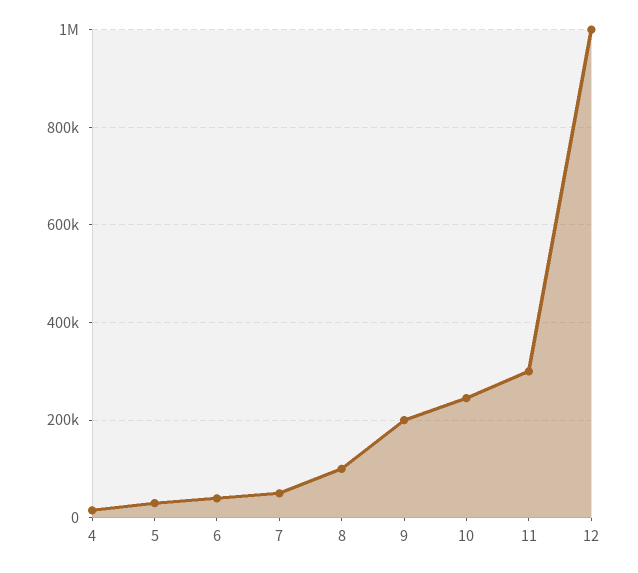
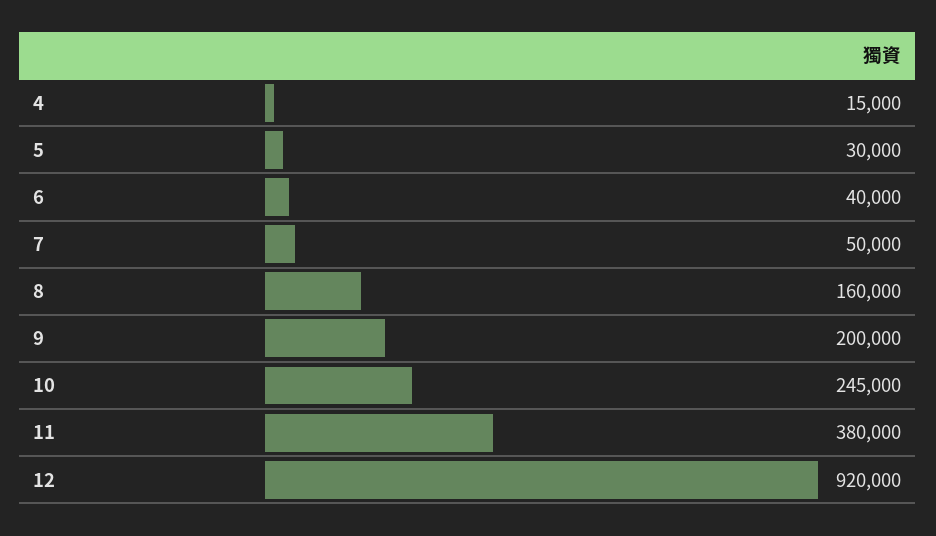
  {
    "4": 15000,
    "5": 30000,
    "6": 40000,
    "7": 50000,
-   "8": 100000,
+   "8": 160000,
    "9": 200000,
    "10": 245000,
-   "11": 300000,
+   "11": 380000,
-   "12": 1000000
+   "12": 920000
  }

